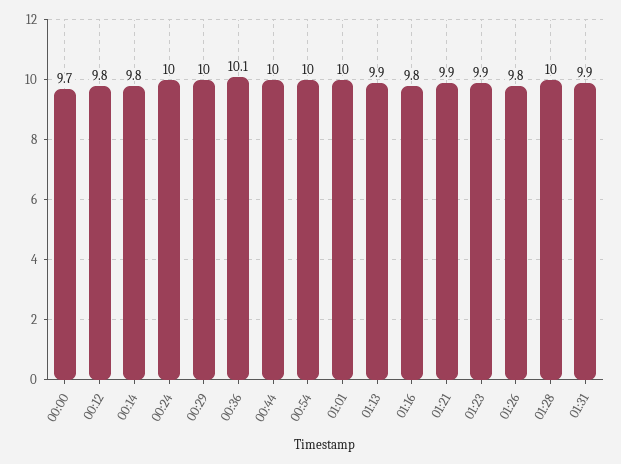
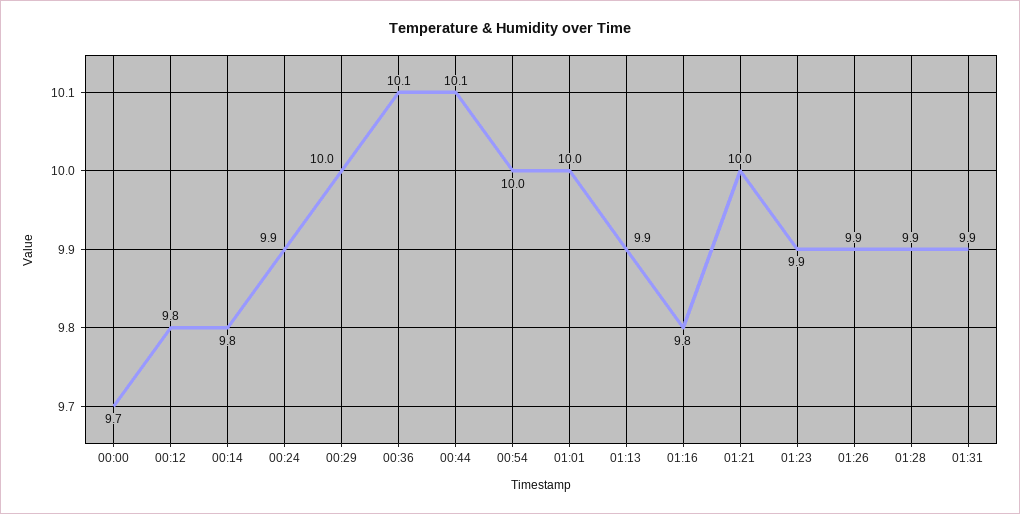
  {
    "00:00": 9.7,
    "00:12": 9.8,
    "00:14": 9.8,
-   "00:24": 10,
+   "00:24": 9.9,
    "00:29": 10,
    "00:36": 10.1,
-   "00:44": 10,
+   "00:44": 10.1,
    "00:54": 10,
    "01:01": 10,
    "01:13": 9.9,
    "01:16": 9.8,
-   "01:21": 9.9,
+   "01:21": 10,
    "01:23": 9.9,
-   "01:26": 9.8,
+   "01:26": 9.9,
-   "01:28": 10,
+   "01:28": 9.9,
    "01:31": 9.9
  }

